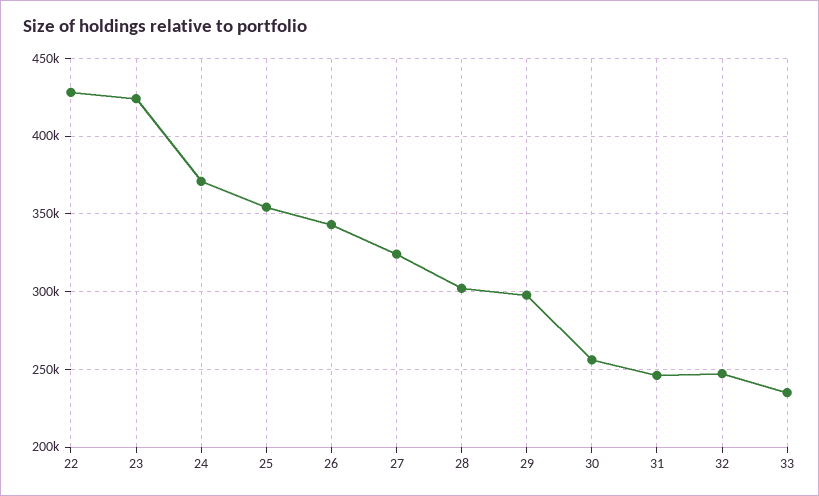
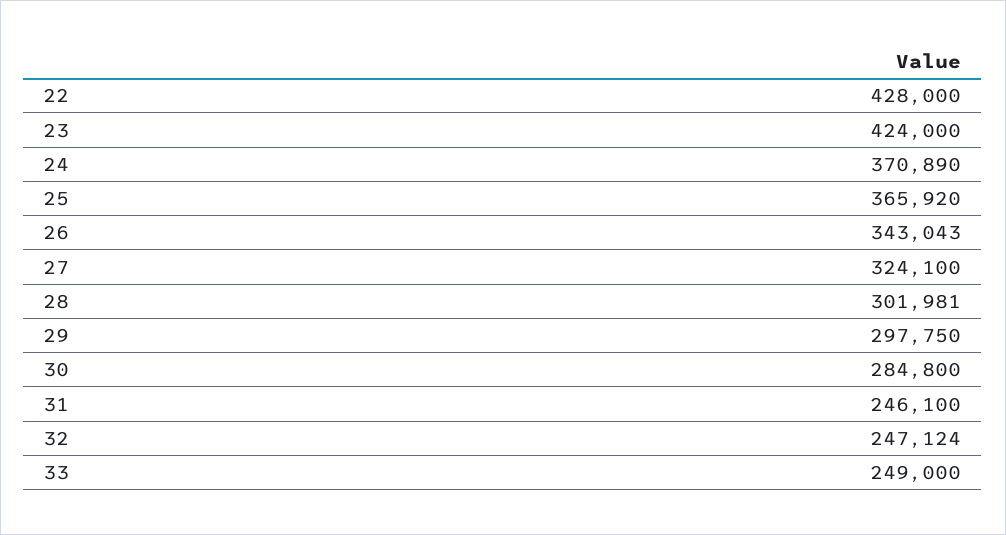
  {
    "22": 428000,
    "23": 424000,
    "24": 370890,
-   "25": 355000,
+   "25": 365920,
    "26": 343043,
    "27": 324100,
    "28": 301981,
    "29": 297750,
-   "30": 255000,
+   "30": 284800,
    "31": 246100,
    "32": 247124,
-   "33": 235000
+   "33": 249000
  }

